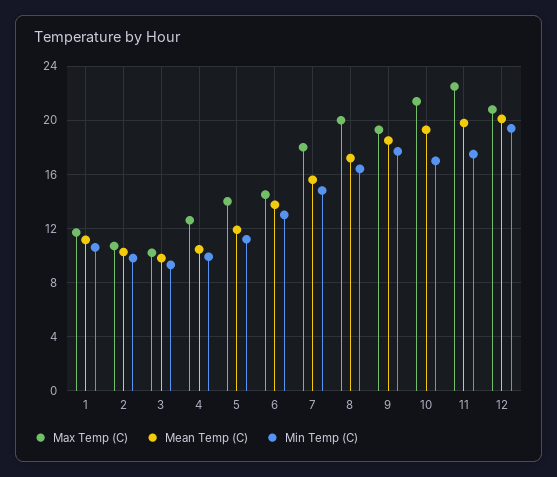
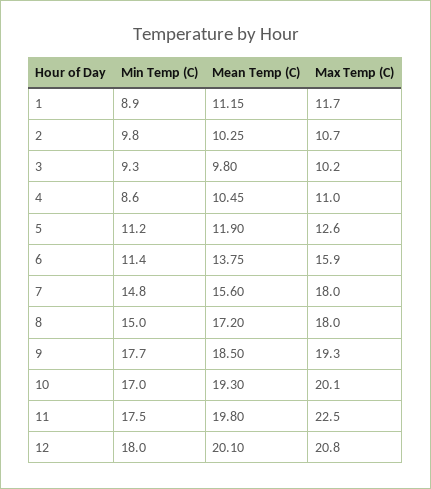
  {
    "Max Temp (C)": {
      "1": 11.7,
      "2": 10.7,
      "3": 10.2,
-     "4": 12.5,
+     "4": 11,
-     "5": 14,
+     "5": 12.6,
-     "6": 14.5,
+     "6": 15.9,
      "7": 18,
-     "8": 20,
+     "8": 18,
      "9": 19.3,
-     "10": 21.5,
+     "10": 20.1,
      "11": 22.5,
      "12": 20.8
    },
    "Mean Temp (C)": {
      "1": 11.15,
      "2": 10.25,
      "3": 9.8,
      "4": 10.45,
      "5": 11.9,
      "6": 13.75,
      "7": 15.6,
      "8": 17.2,
      "9": 18.5,
      "10": 19.3,
      "11": 19.8,
      "12": 20.1
    },
    "Min Temp (C)": {
-     "1": 10.5,
+     "1": 8.9,
      "2": 9.8,
      "3": 9.3,
-     "4": 10,
+     "4": 8.6,
      "5": 11.2,
-     "6": 13,
+     "6": 11.4,
      "7": 14.8,
-     "8": 16.5,
+     "8": 15,
      "9": 17.7,
      "10": 17,
      "11": 17.5,
-     "12": 19.5
+     "12": 18
    }
  }

